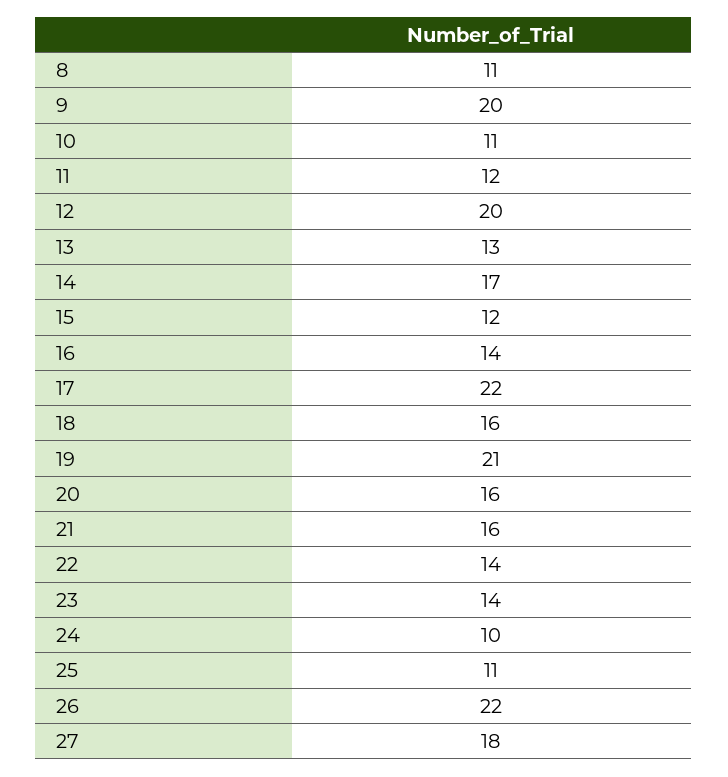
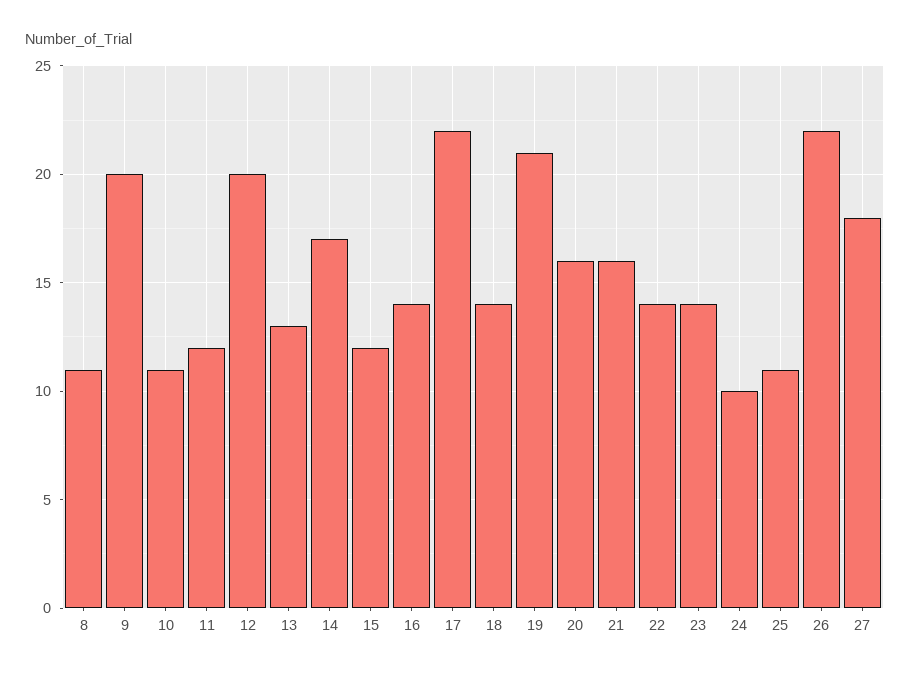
  {
    "8": 11,
    "9": 20,
    "10": 11,
    "11": 12,
    "12": 20,
    "13": 13,
    "14": 17,
    "15": 12,
    "16": 14,
    "17": 22,
-   "18": 16,
+   "18": 14,
    "19": 21,
    "20": 16,
    "21": 16,
    "22": 14,
    "23": 14,
    "24": 10,
    "25": 11,
    "26": 22,
    "27": 18
  }

